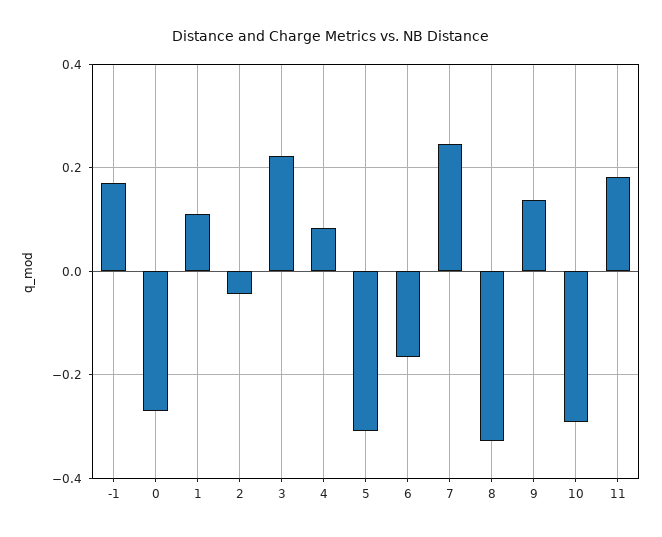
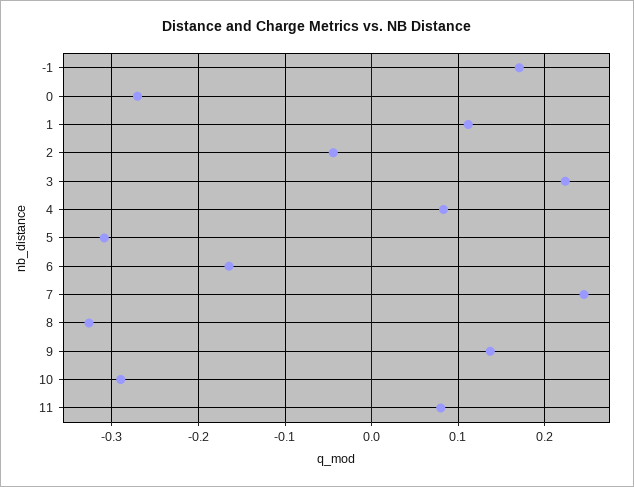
  {
    "-1": 0.17,
    "0": -0.27,
    "1": 0.11,
    "2": -0.04,
    "3": 0.22,
    "4": 0.08,
    "5": -0.31,
    "6": -0.16,
    "7": 0.25,
    "8": -0.33,
    "9": 0.14,
    "10": -0.29,
-   "11": 0.18
+   "11": 0.08
  }

